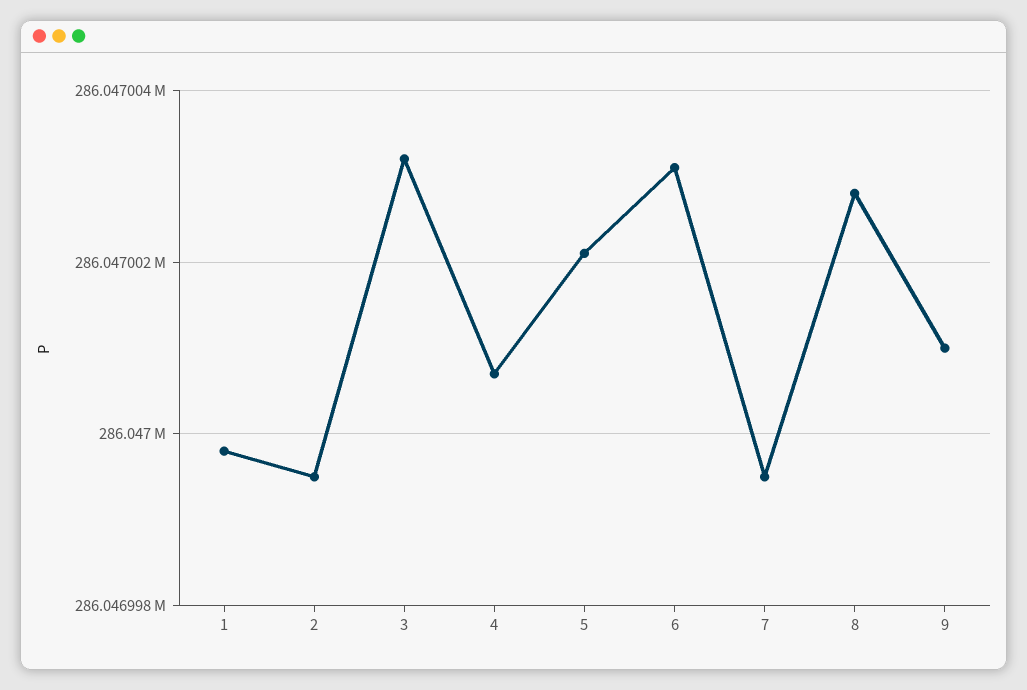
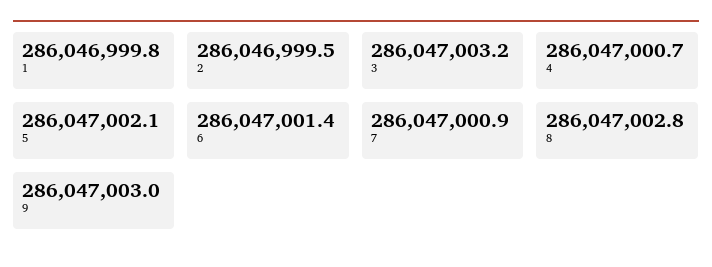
  {
    "1": 286046999.8,
    "2": 286046999.5,
    "3": 286047003.2,
    "4": 286047000.7,
    "5": 286047002.1,
-   "6": 286047003,
+   "6": 286047001.4,
-   "7": 286046999.5,
+   "7": 286047000.9,
    "8": 286047002.8,
-   "9": 286047001
+   "9": 286047003
  }

